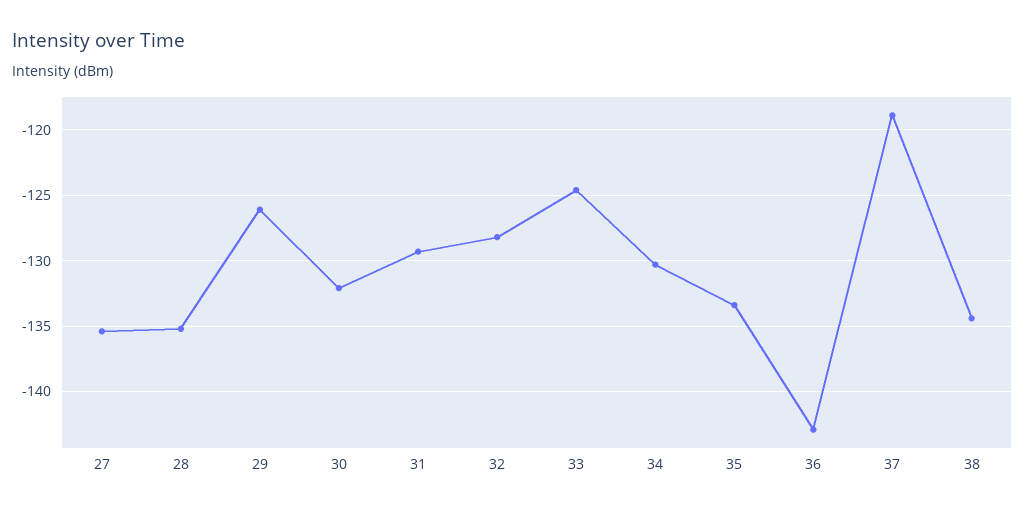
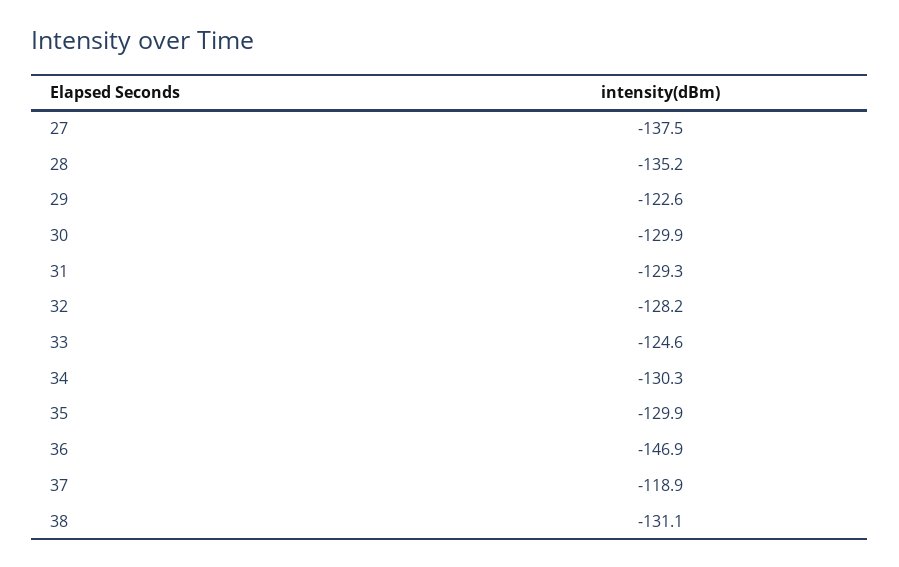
  {
-   "27": -135.5,
+   "27": -137.5,
    "28": -135.2,
-   "29": -126,
+   "29": -122.6,
-   "30": -132,
+   "30": -129.9,
    "31": -129.3,
    "32": -128.2,
    "33": -124.6,
    "34": -130.3,
-   "35": -133.5,
+   "35": -129.9,
-   "36": -143,
+   "36": -146.9,
    "37": -118.9,
-   "38": -134.5
+   "38": -131.1
  }

